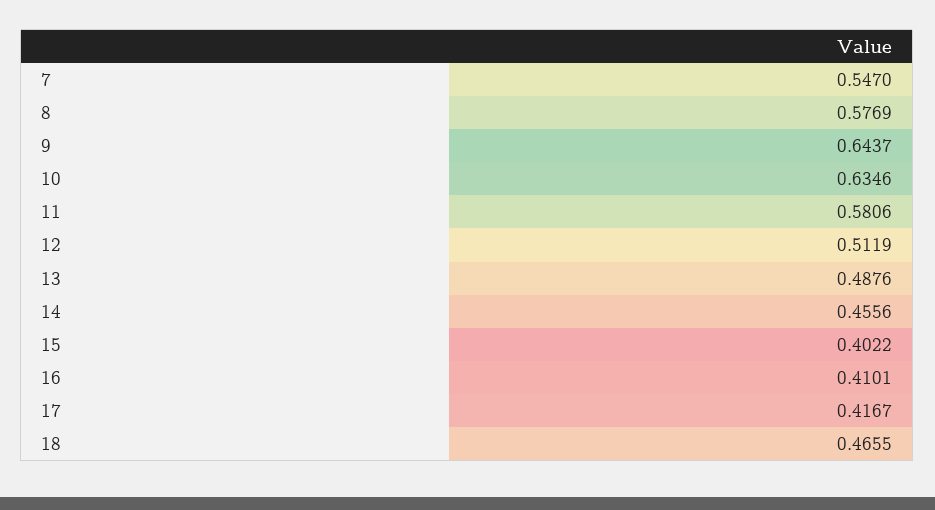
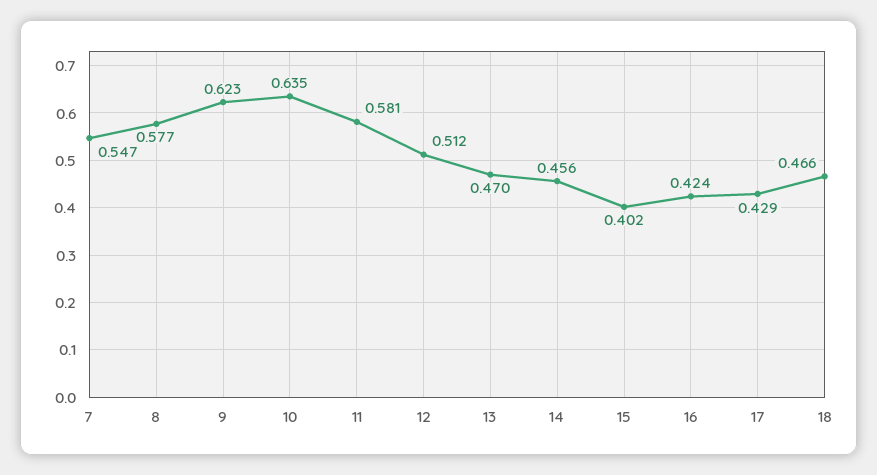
  {
    "7": 0.547,
    "8": 0.5769,
-   "9": 0.6437,
+   "9": 0.623,
    "10": 0.6346,
    "11": 0.5806,
    "12": 0.5119,
-   "13": 0.4876,
+   "13": 0.47,
    "14": 0.4556,
    "15": 0.4022,
-   "16": 0.4101,
+   "16": 0.424,
-   "17": 0.4167,
+   "17": 0.429,
    "18": 0.4655
  }

